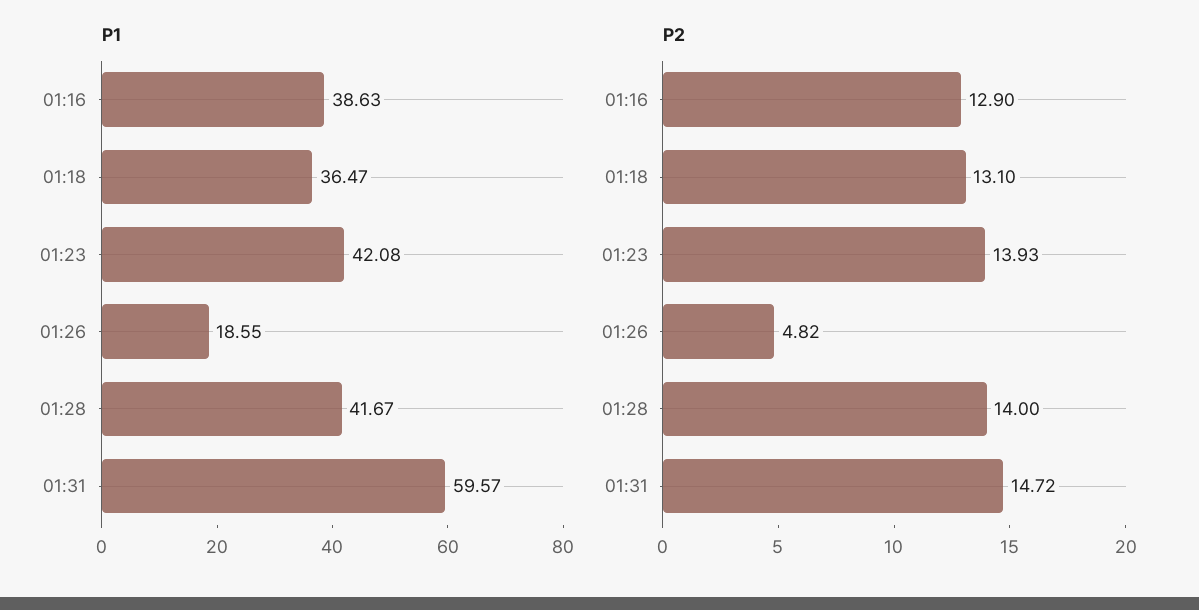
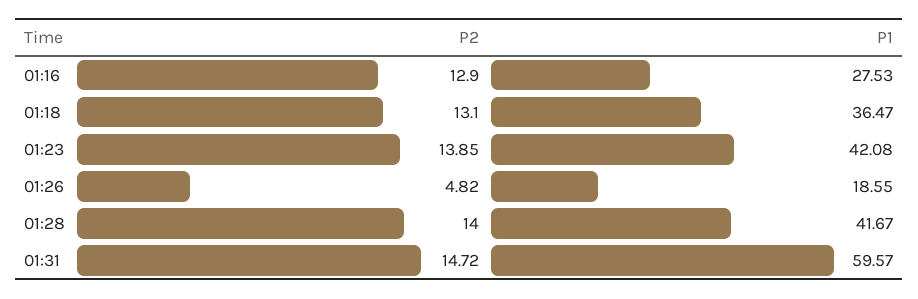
  {
    "P1": {
-     "01:16": 38.63,
+     "01:16": 27.53,
      "01:18": 36.47,
      "01:23": 42.08,
      "01:26": 18.55,
      "01:28": 41.67,
      "01:31": 59.57
    },
    "P2": {
      "01:16": 12.9,
      "01:18": 13.1,
-     "01:23": 13.93,
+     "01:23": 13.85,
      "01:26": 4.82,
      "01:28": 14,
      "01:31": 14.72
    }
  }

